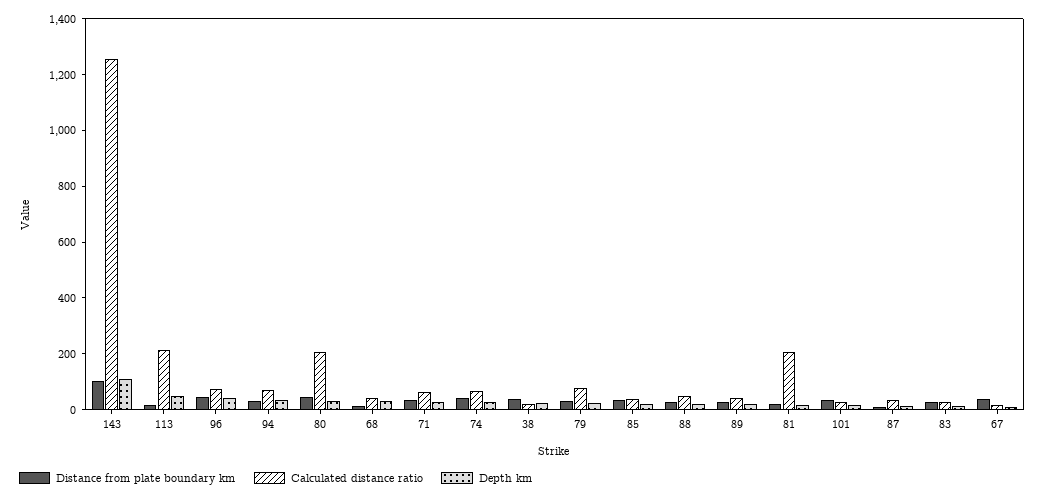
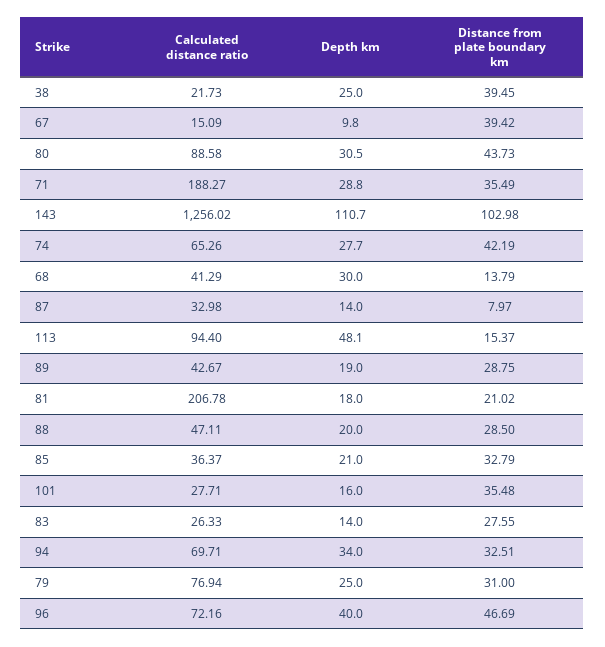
  {
    "Distance from plate boundary km": {
      "143": 102.98,
      "113": 15.37,
      "96": 46.69,
      "94": 32.51,
      "80": 43.73,
      "68": 13.79,
      "71": 35.49,
      "74": 42.19,
      "38": 39.45,
      "79": 31,
      "85": 32.79,
      "88": 28.5,
      "89": 28.75,
      "81": 21.02,
      "101": 35.48,
      "87": 7.97,
      "83": 27.55,
      "67": 39.42
    },
    "Calculated distance ratio": {
      "143": 1256.02,
-     "113": 200,
+     "113": 94.4,
      "96": 72.16,
      "94": 69.71,
-     "80": 200,
+     "80": 88.58,
      "68": 41.29,
-     "71": 50,
+     "71": 188.27,
      "74": 65.26,
      "38": 21.73,
      "79": 76.94,
      "85": 36.37,
      "88": 47.11,
      "89": 42.67,
      "81": 206.78,
      "101": 27.71,
      "87": 32.98,
      "83": 26.33,
      "67": 15.09
    },
    "Depth km": {
      "143": 110.7,
      "113": 48.1,
      "96": 40,
      "94": 34,
      "80": 30.5,
      "68": 30,
      "71": 28.8,
      "74": 27.7,
      "38": 25,
      "79": 25,
      "85": 21,
      "88": 20,
      "89": 19,
      "81": 18,
      "101": 16,
      "87": 14,
      "83": 14,
      "67": 9.8
    }
  }

